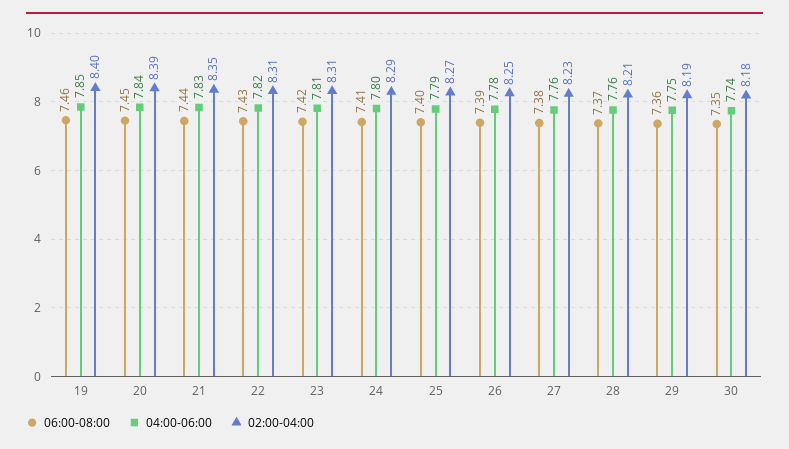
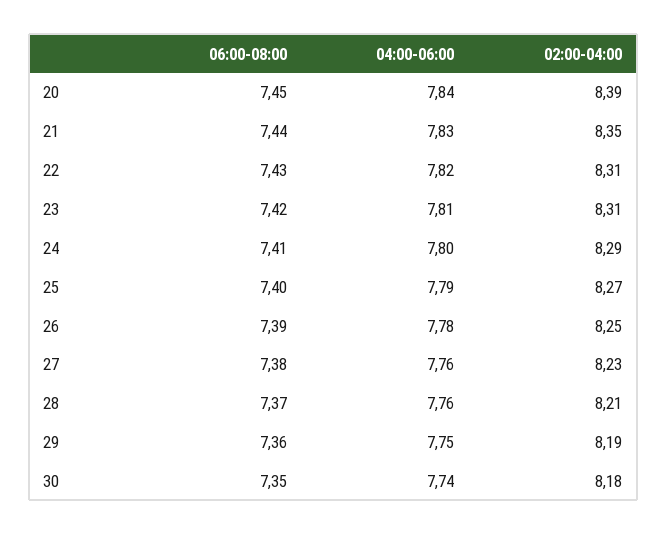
  {
    "06:00-08:00": {
-     "19": 7.46,
      "20": 7.45,
      "21": 7.44,
      "22": 7.43,
      "23": 7.42,
      "24": 7.41,
      "25": 7.4,
      "26": 7.39,
      "27": 7.38,
      "28": 7.37,
      "29": 7.36,
      "30": 7.35
    },
    "04:00-06:00": {
-     "19": 7.85,
      "20": 7.84,
      "21": 7.83,
      "22": 7.82,
      "23": 7.81,
      "24": 7.8,
      "25": 7.79,
      "26": 7.78,
      "27": 7.76,
      "28": 7.76,
      "29": 7.75,
      "30": 7.74
    },
    "02:00-04:00": {
-     "19": 8.4,
      "20": 8.39,
      "21": 8.35,
      "22": 8.31,
      "23": 8.31,
      "24": 8.29,
      "25": 8.27,
      "26": 8.25,
      "27": 8.23,
      "28": 8.21,
      "29": 8.19,
      "30": 8.18
    }
  }

